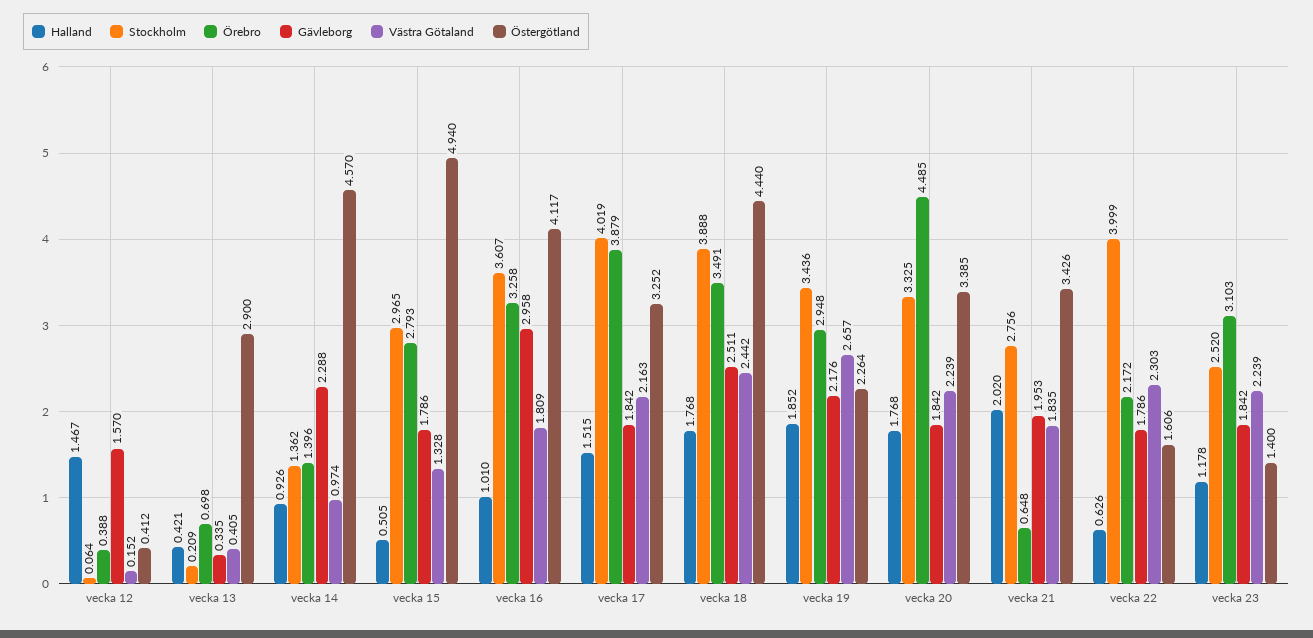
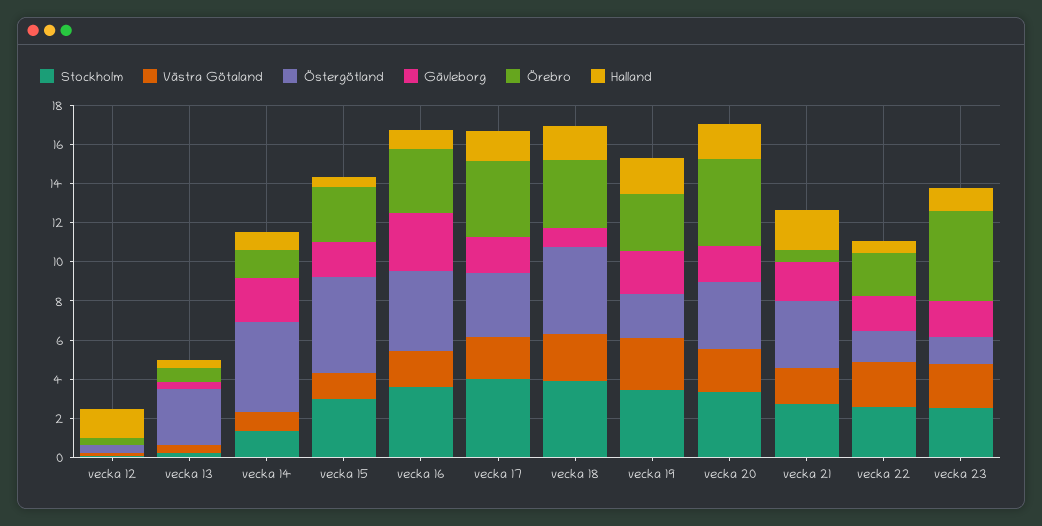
  {
    "Halland": {
      "vecka 12": 1.467,
      "vecka 13": 0.421,
      "vecka 14": 0.926,
      "vecka 15": 0.505,
      "vecka 16": 1.01,
      "vecka 17": 1.515,
      "vecka 18": 1.768,
      "vecka 19": 1.852,
      "vecka 20": 1.768,
      "vecka 21": 2.02,
      "vecka 22": 0.626,
      "vecka 23": 1.178
    },
    "Stockholm": {
      "vecka 12": 0.064,
      "vecka 13": 0.209,
      "vecka 14": 1.362,
      "vecka 15": 2.965,
      "vecka 16": 3.607,
      "vecka 17": 4.019,
      "vecka 18": 3.888,
      "vecka 19": 3.436,
      "vecka 20": 3.325,
      "vecka 21": 2.756,
-     "vecka 22": 3.999,
+     "vecka 22": 2.5,
      "vecka 23": 2.52
    },
    "Örebro": {
      "vecka 12": 0.388,
      "vecka 13": 0.698,
      "vecka 14": 1.396,
      "vecka 15": 2.793,
      "vecka 16": 3.258,
      "vecka 17": 3.879,
      "vecka 18": 3.491,
      "vecka 19": 2.948,
      "vecka 20": 4.485,
      "vecka 21": 0.648,
      "vecka 22": 2.172,
-     "vecka 23": 3.103
+     "vecka 23": 4.5
    },
    "Gävleborg": {
-     "vecka 12": 1.57,
+     "vecka 12": 0,
      "vecka 13": 0.335,
      "vecka 14": 2.288,
      "vecka 15": 1.786,
      "vecka 16": 2.958,
      "vecka 17": 1.842,
-     "vecka 18": 2.511,
+     "vecka 18": 1,
      "vecka 19": 2.176,
      "vecka 20": 1.842,
      "vecka 21": 1.953,
      "vecka 22": 1.786,
      "vecka 23": 1.842
    },
    "Västra Götaland": {
      "vecka 12": 0.152,
      "vecka 13": 0.405,
      "vecka 14": 0.974,
      "vecka 15": 1.328,
      "vecka 16": 1.809,
      "vecka 17": 2.163,
      "vecka 18": 2.442,
      "vecka 19": 2.657,
      "vecka 20": 2.239,
      "vecka 21": 1.835,
      "vecka 22": 2.303,
      "vecka 23": 2.239
    },
    "Östergötland": {
      "vecka 12": 0.412,
      "vecka 13": 2.9,
      "vecka 14": 4.57,
      "vecka 15": 4.94,
      "vecka 16": 4.117,
      "vecka 17": 3.252,
      "vecka 18": 4.44,
      "vecka 19": 2.264,
      "vecka 20": 3.385,
      "vecka 21": 3.426,
      "vecka 22": 1.606,
      "vecka 23": 1.4
    }
  }

